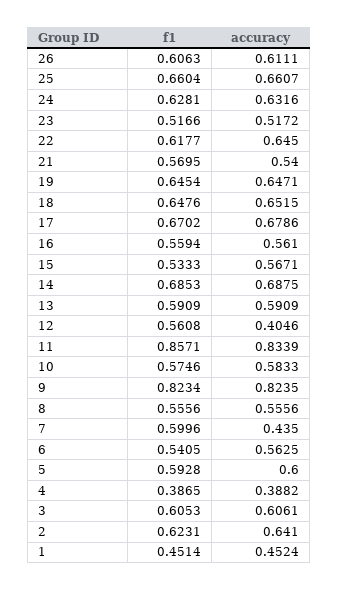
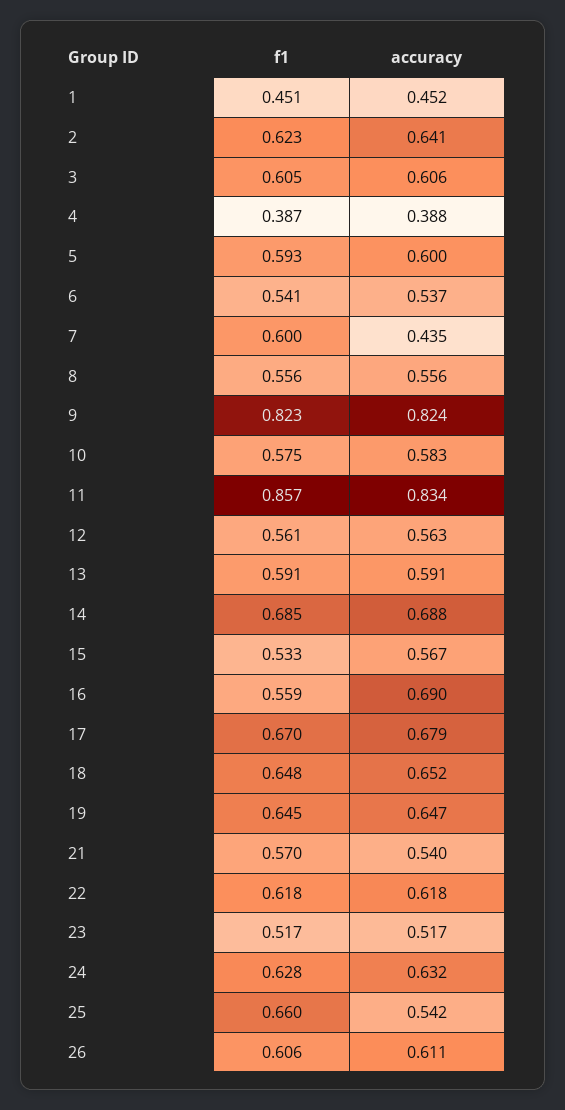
  {
    "f1": {
      "26": 0.6063,
      "25": 0.6604,
      "24": 0.6281,
      "23": 0.5166,
      "22": 0.6177,
      "21": 0.5695,
      "19": 0.6454,
      "18": 0.6476,
      "17": 0.6702,
      "16": 0.5594,
      "15": 0.5333,
      "14": 0.6853,
      "13": 0.5909,
      "12": 0.5608,
      "11": 0.8571,
      "10": 0.5746,
      "9": 0.8234,
      "8": 0.5556,
      "7": 0.5996,
      "6": 0.5405,
      "5": 0.5928,
      "4": 0.3865,
      "3": 0.6053,
      "2": 0.6231,
      "1": 0.4514
    },
    "accuracy": {
      "26": 0.6111,
-     "25": 0.6607,
+     "25": 0.542,
      "24": 0.6316,
      "23": 0.5172,
-     "22": 0.645,
+     "22": 0.618,
      "21": 0.54,
      "19": 0.6471,
      "18": 0.6515,
      "17": 0.6786,
-     "16": 0.561,
+     "16": 0.69,
      "15": 0.5671,
      "14": 0.6875,
      "13": 0.5909,
-     "12": 0.4046,
+     "12": 0.563,
      "11": 0.8339,
      "10": 0.5833,
      "9": 0.8235,
      "8": 0.5556,
      "7": 0.435,
-     "6": 0.5625,
+     "6": 0.537,
      "5": 0.6,
      "4": 0.3882,
      "3": 0.6061,
      "2": 0.641,
      "1": 0.4524
    }
  }

